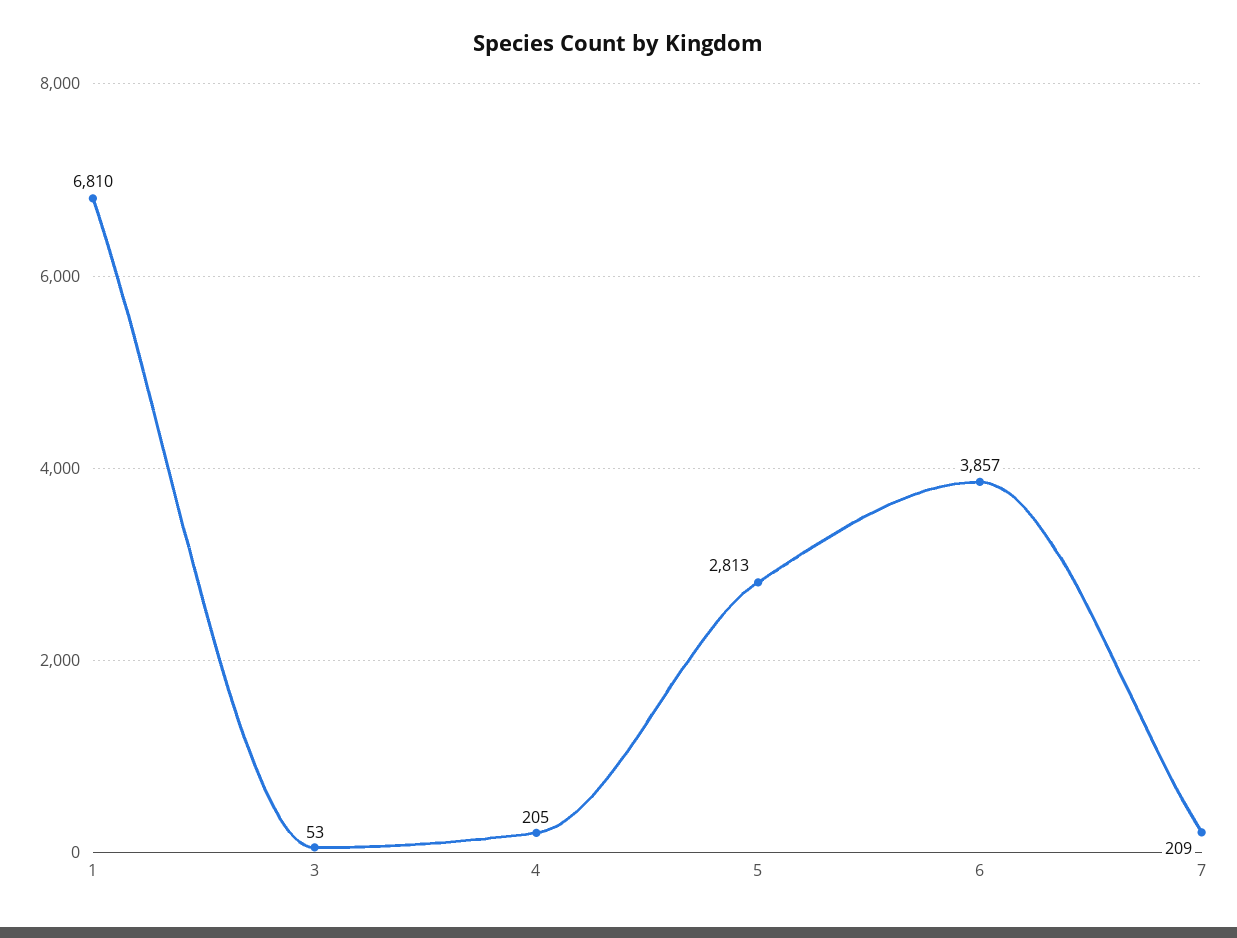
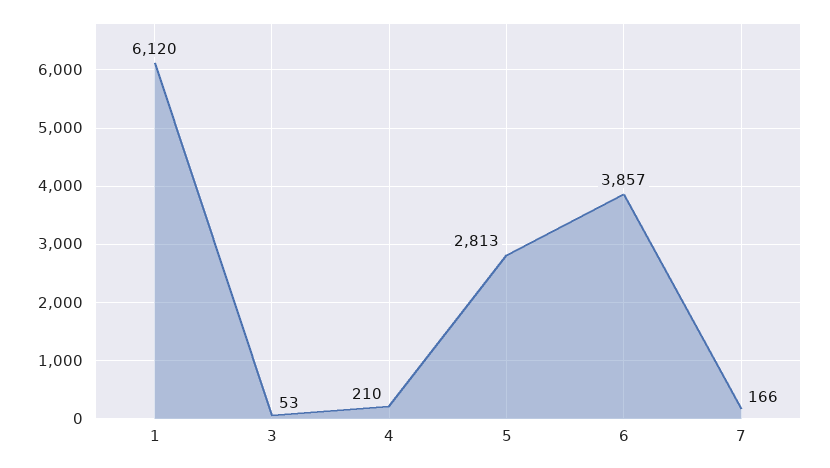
  {
-   "1": 6810,
+   "1": 6120,
    "3": 53,
-   "4": 205,
+   "4": 210,
    "5": 2813,
    "6": 3857,
-   "7": 209
+   "7": 166
  }

